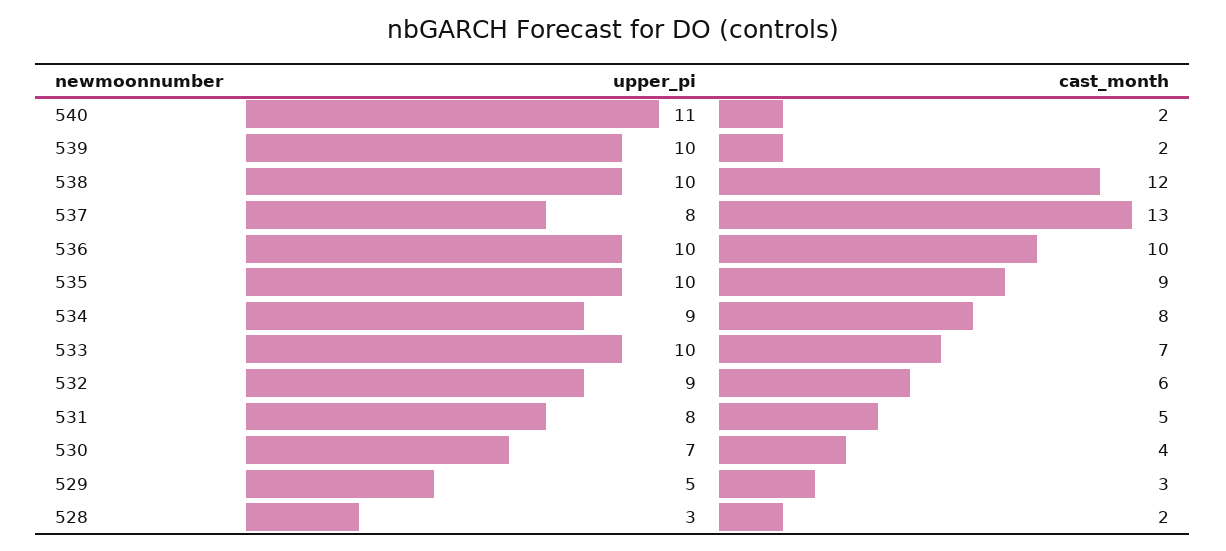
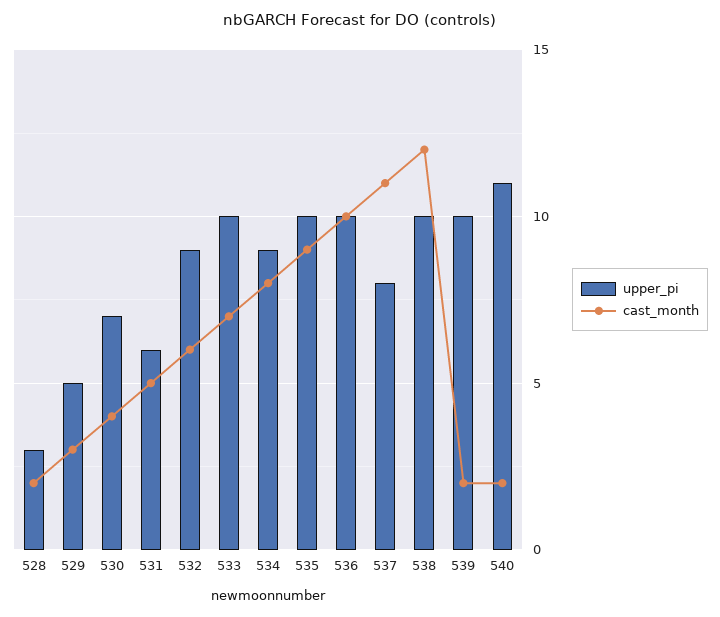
  {
    "upper_pi": {
      "540": 11,
      "539": 10,
      "538": 10,
      "537": 8,
      "536": 10,
      "535": 10,
      "534": 9,
      "533": 10,
      "532": 9,
-     "531": 8,
+     "531": 6,
      "530": 7,
      "529": 5,
      "528": 3
    },
    "cast_month": {
      "540": 2,
      "539": 2,
      "538": 12,
-     "537": 13,
+     "537": 11,
      "536": 10,
      "535": 9,
      "534": 8,
      "533": 7,
      "532": 6,
      "531": 5,
      "530": 4,
      "529": 3,
      "528": 2
    }
  }

